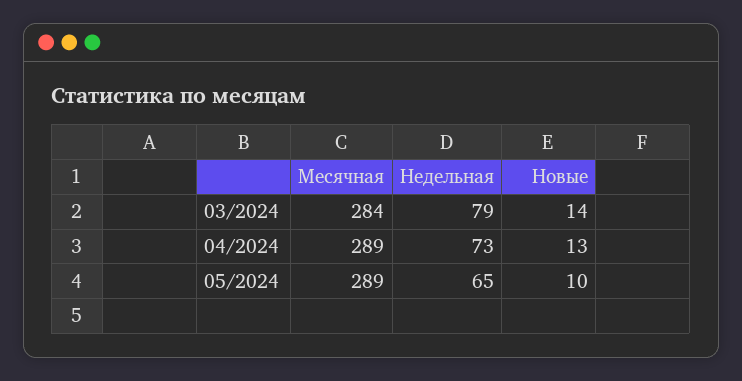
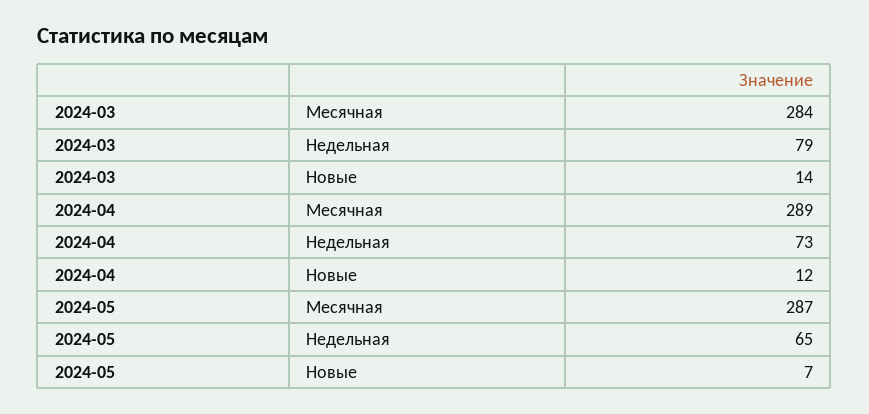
  {
    "Месячная": {
      "03/2024": 284,
      "04/2024": 289,
-     "05/2024": 289
+     "05/2024": 287
    },
    "Недельная": {
      "03/2024": 79,
      "04/2024": 73,
      "05/2024": 65
    },
    "Новые": {
      "03/2024": 14,
-     "04/2024": 13,
+     "04/2024": 12,
-     "05/2024": 10
+     "05/2024": 7
    }
  }

